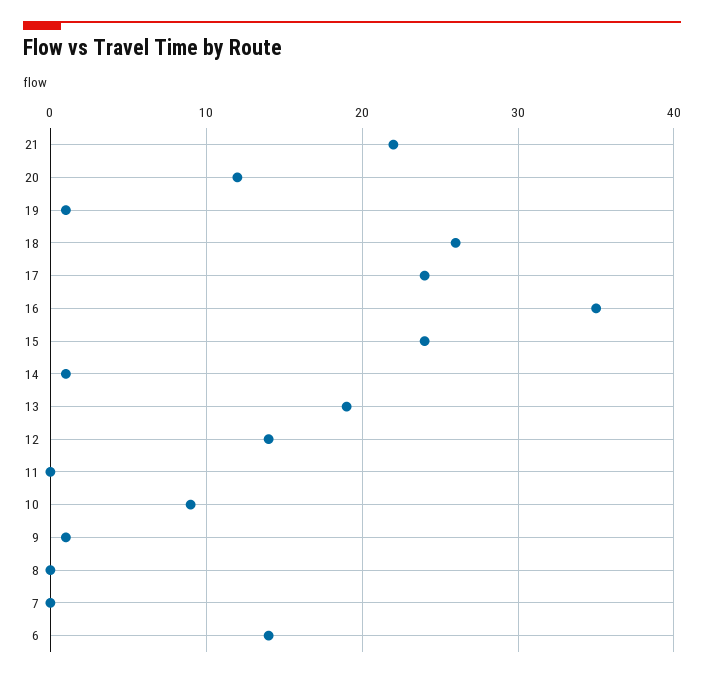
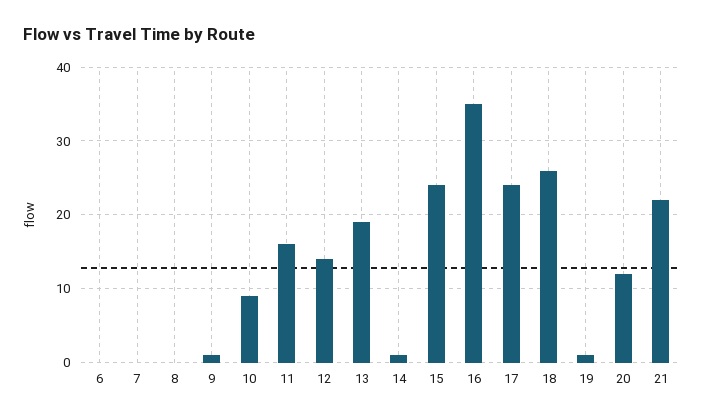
  {
    "21": 22,
    "20": 12,
    "19": 1,
    "18": 26,
    "17": 24,
    "16": 35,
    "15": 24,
    "14": 1,
    "13": 19,
    "12": 14,
-   "11": 0,
+   "11": 16,
    "10": 9,
    "9": 1,
    "8": 0,
    "7": 0,
-   "6": 14
+   "6": 0
  }

